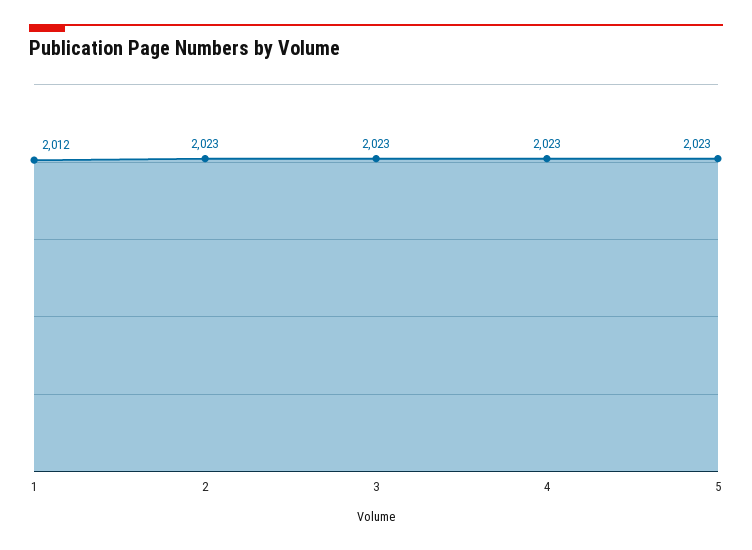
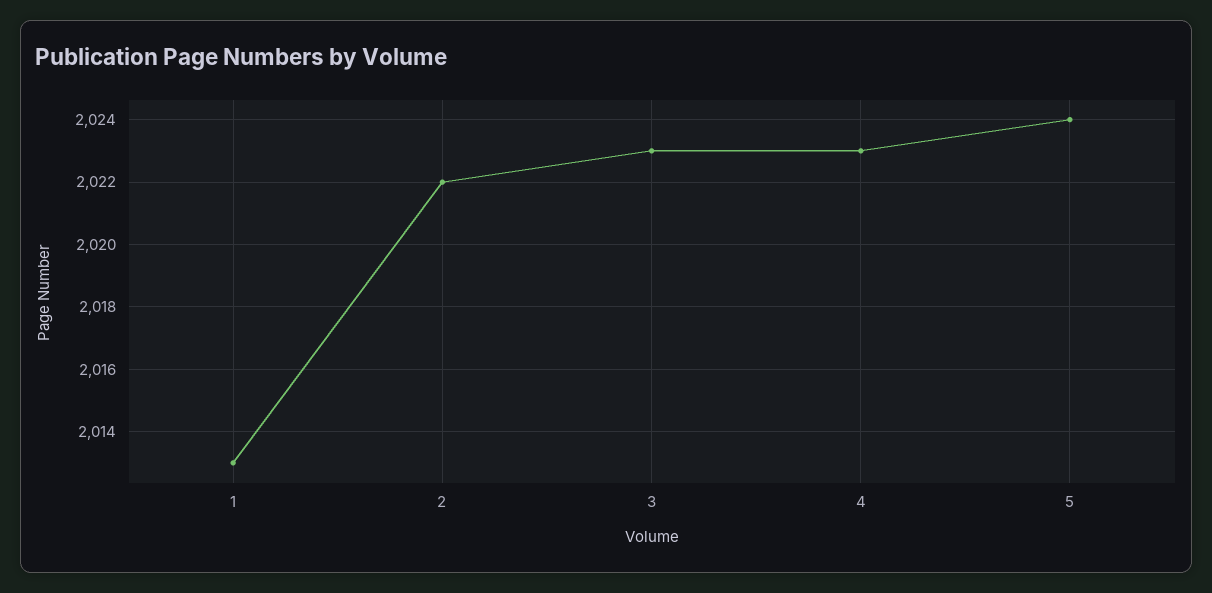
  {
-   "1": 2012,
+   "1": 2013,
-   "2": 2023,
+   "2": 2022,
    "3": 2023,
    "4": 2023,
-   "5": 2023
+   "5": 2024
  }

